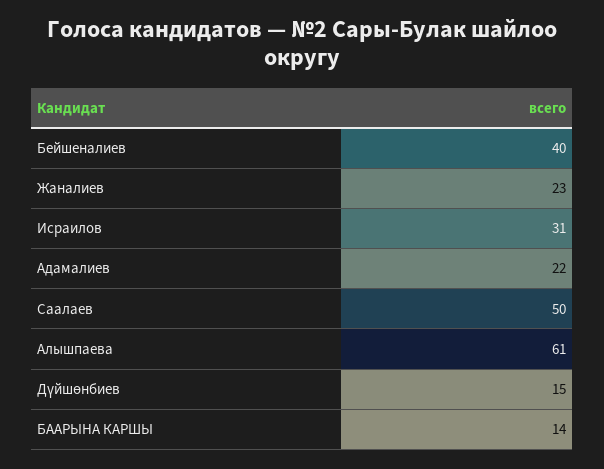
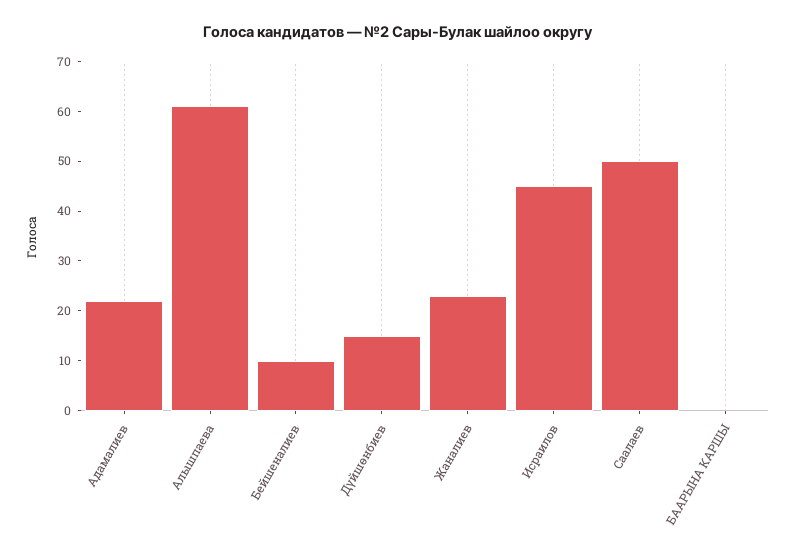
  {
-   "Бейшеналиев": 40,
+   "Бейшеналиев": 10,
    "Жаналиев": 23,
-   "Исраилов": 31,
+   "Исраилов": 45,
    "Адамалиев": 22,
    "Саалаев": 50,
    "Алышпаева": 61,
    "Дүйшөнбиев": 15,
-   "БААРЫНА КАРШЫ": 14
+   "БААРЫНА КАРШЫ": 0
  }

